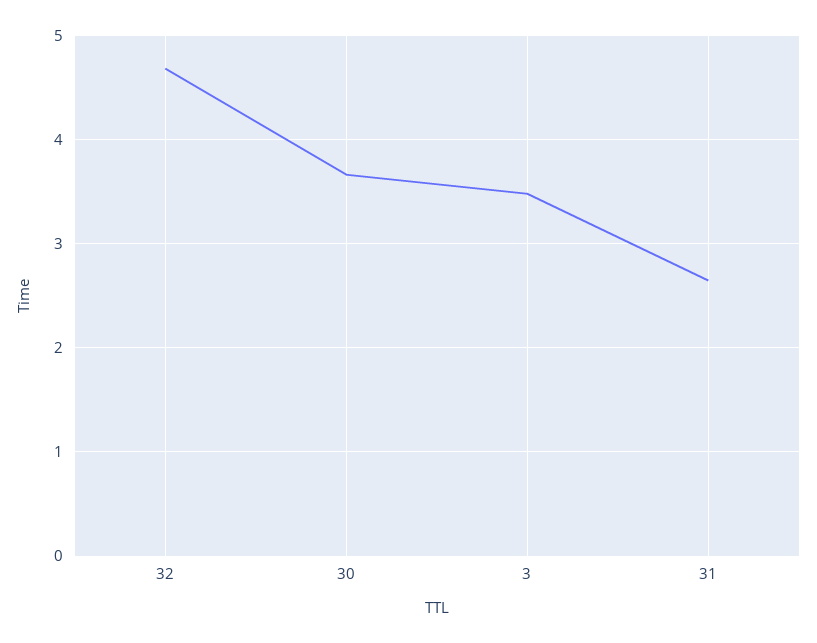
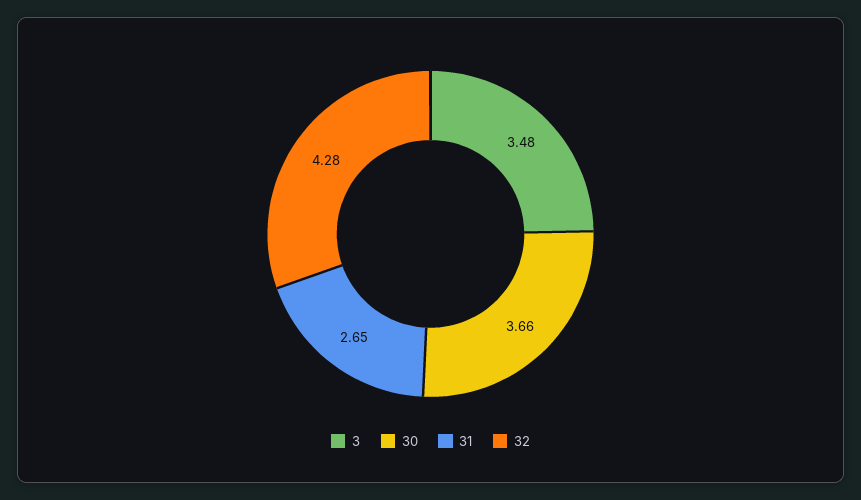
  {
-   "32": 4.7,
+   "32": 4.28,
    "30": 3.66,
    "3": 3.48,
    "31": 2.65
  }

